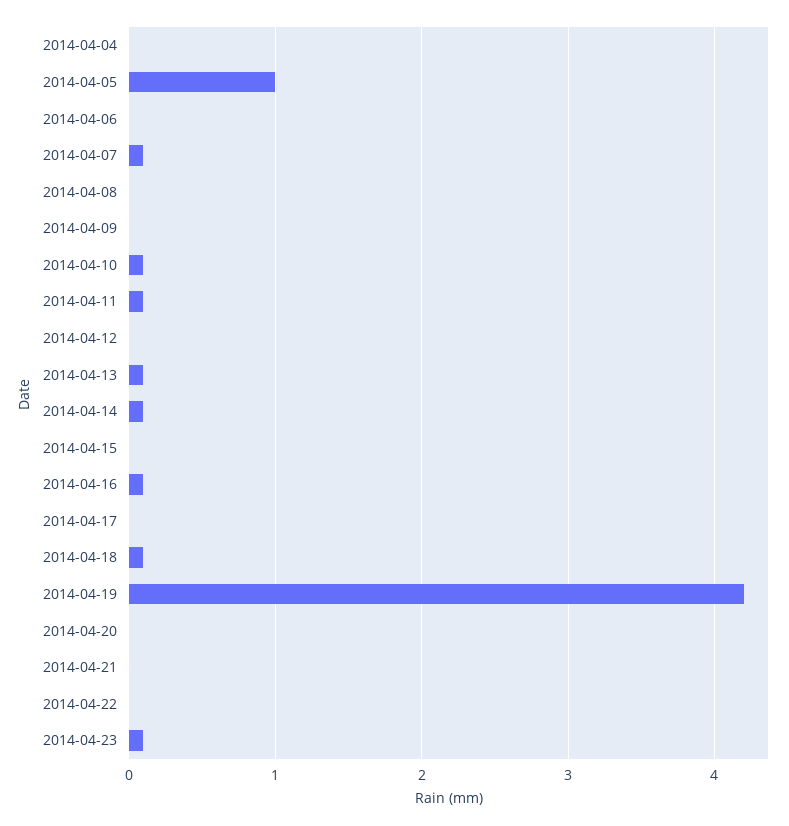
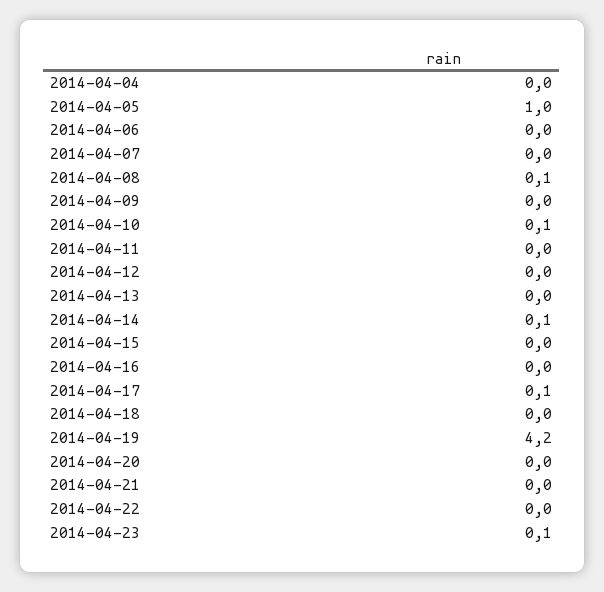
  {
    "2014-04-04": 0,
    "2014-04-05": 1,
    "2014-04-06": 0,
-   "2014-04-07": 0.1,
+   "2014-04-07": 0,
-   "2014-04-08": 0,
+   "2014-04-08": 0.1,
    "2014-04-09": 0,
    "2014-04-10": 0.1,
-   "2014-04-11": 0.1,
+   "2014-04-11": 0,
    "2014-04-12": 0,
-   "2014-04-13": 0.1,
+   "2014-04-13": 0,
    "2014-04-14": 0.1,
    "2014-04-15": 0,
-   "2014-04-16": 0.1,
+   "2014-04-16": 0,
-   "2014-04-17": 0,
+   "2014-04-17": 0.1,
-   "2014-04-18": 0.1,
+   "2014-04-18": 0,
    "2014-04-19": 4.2,
    "2014-04-20": 0,
    "2014-04-21": 0,
    "2014-04-22": 0,
    "2014-04-23": 0.1
  }

